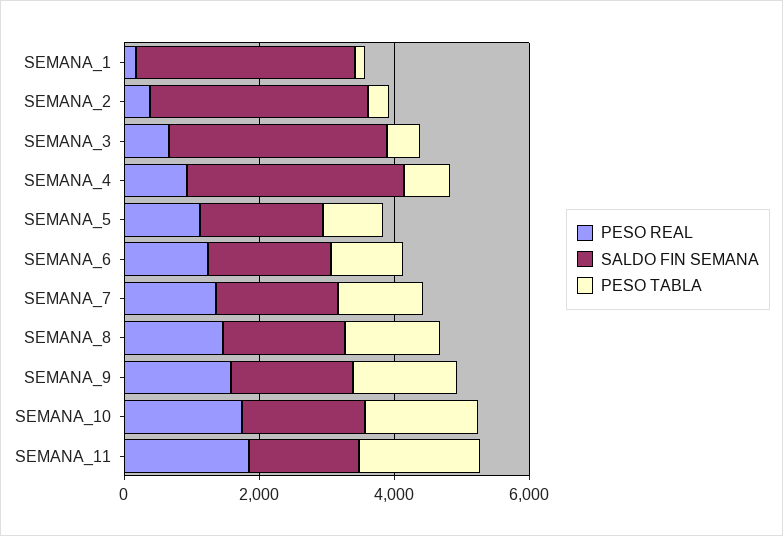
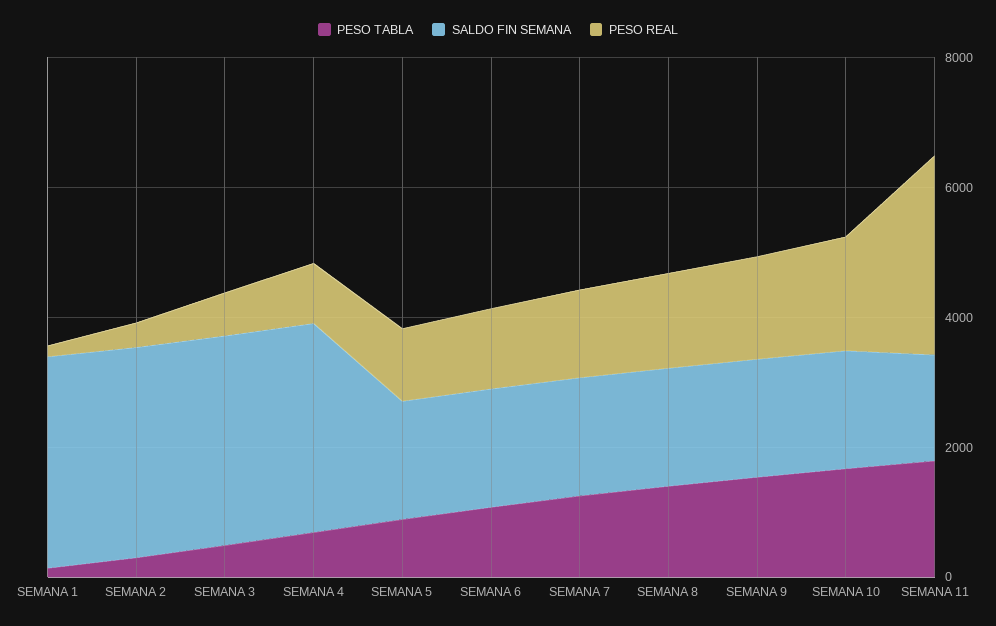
  {
    "PESO REAL": {
      "SEMANA_1": 0,
      "SEMANA_2": 500,
      "SEMANA_3": 500,
      "SEMANA_4": 1000,
      "SEMANA_5": 1000,
      "SEMANA_6": 1000,
      "SEMANA_7": 1500,
      "SEMANA_8": 1500,
      "SEMANA_9": 1500,
      "SEMANA_10": 2000,
-     "SEMANA_11": 2000
+     "SEMANA_11": 3000
    },
    "SALDO FIN SEMANA": {
      "SEMANA_1": 3500,
      "SEMANA_2": 3000,
      "SEMANA_3": 3000,
      "SEMANA_4": 3000,
      "SEMANA_5": 2000,
      "SEMANA_6": 2000,
      "SEMANA_7": 2000,
      "SEMANA_8": 2000,
      "SEMANA_9": 2000,
      "SEMANA_10": 2000,
      "SEMANA_11": 1500
    },
    "PESO TABLA": {
      "SEMANA_1": 0,
      "SEMANA_2": 500,
      "SEMANA_3": 500,
      "SEMANA_4": 500,
      "SEMANA_5": 1000,
      "SEMANA_6": 1000,
      "SEMANA_7": 1500,
      "SEMANA_8": 1500,
      "SEMANA_9": 1500,
      "SEMANA_10": 1500,
      "SEMANA_11": 2000
    }
  }

